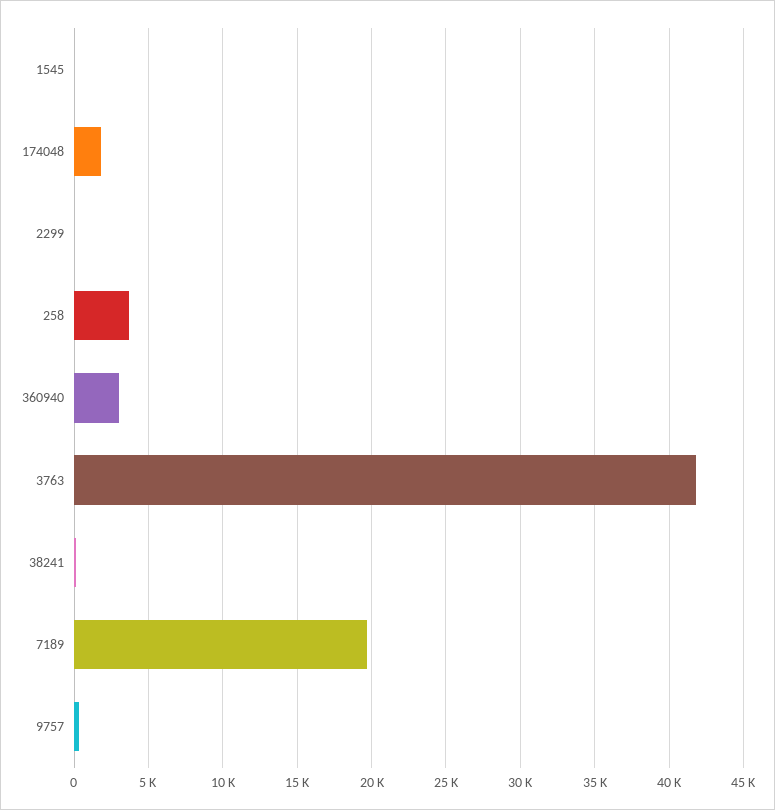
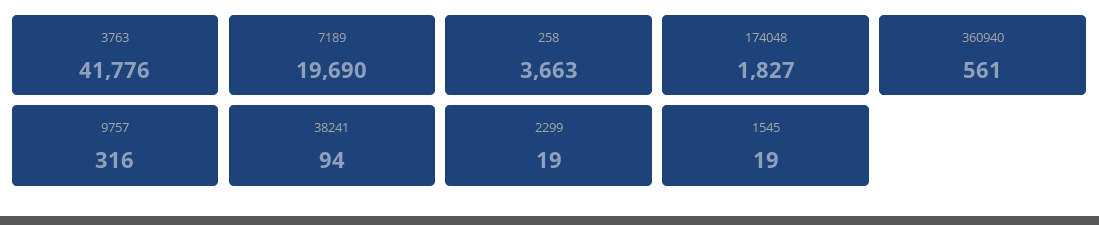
  {
    "1545": 19,
    "174048": 1827,
    "2299": 19,
    "258": 3663,
-   "360940": 3000,
+   "360940": 561,
    "3763": 41776,
    "38241": 94,
    "7189": 19690,
    "9757": 316
  }

